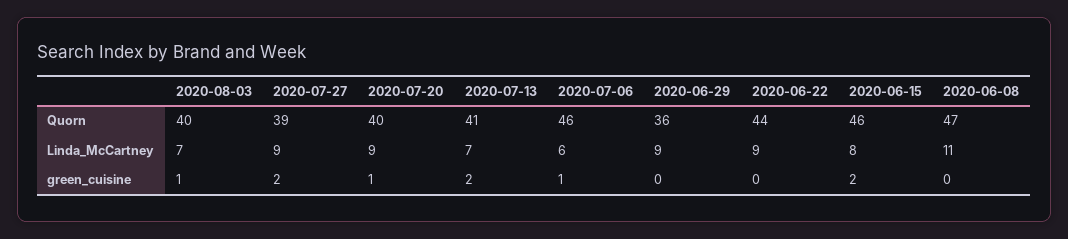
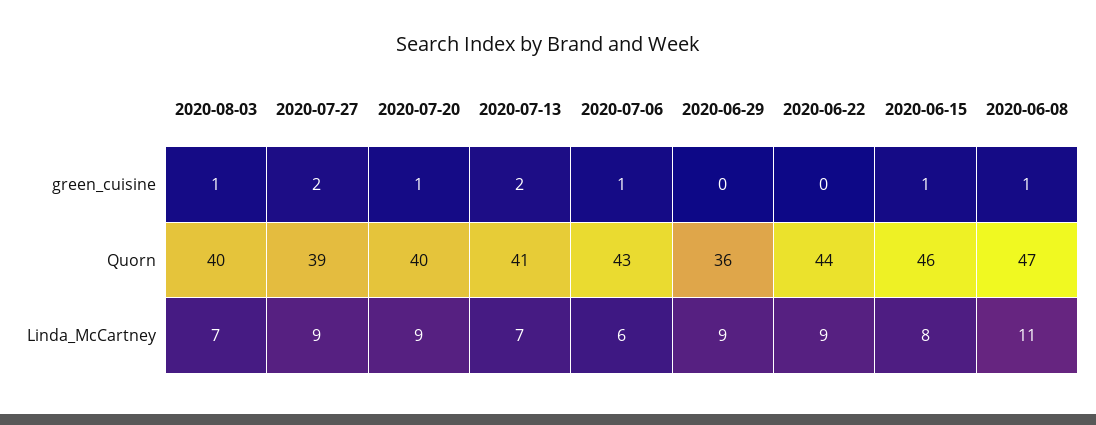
  {
    "2020-08-03": {
      "Quorn": 40,
      "Linda_McCartney": 7,
      "green_cuisine": 1
    },
    "2020-07-27": {
      "Quorn": 39,
      "Linda_McCartney": 9,
      "green_cuisine": 2
    },
    "2020-07-20": {
      "Quorn": 40,
      "Linda_McCartney": 9,
      "green_cuisine": 1
    },
    "2020-07-13": {
      "Quorn": 41,
      "Linda_McCartney": 7,
      "green_cuisine": 2
    },
    "2020-07-06": {
-     "Quorn": 46,
+     "Quorn": 43,
      "Linda_McCartney": 6,
      "green_cuisine": 1
    },
    "2020-06-29": {
      "Quorn": 36,
      "Linda_McCartney": 9,
      "green_cuisine": 0
    },
    "2020-06-22": {
      "Quorn": 44,
      "Linda_McCartney": 9,
      "green_cuisine": 0
    },
    "2020-06-15": {
      "Quorn": 46,
      "Linda_McCartney": 8,
-     "green_cuisine": 2
+     "green_cuisine": 1
    },
    "2020-06-08": {
      "Quorn": 47,
      "Linda_McCartney": 11,
-     "green_cuisine": 0
+     "green_cuisine": 1
    }
  }

